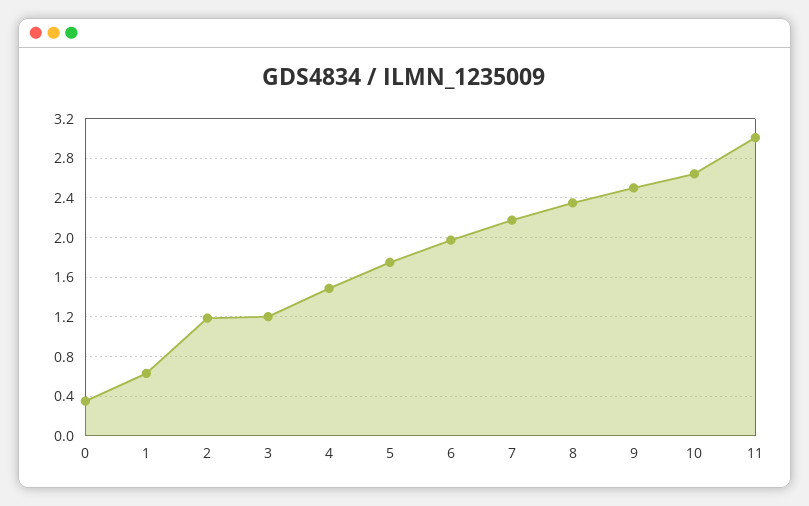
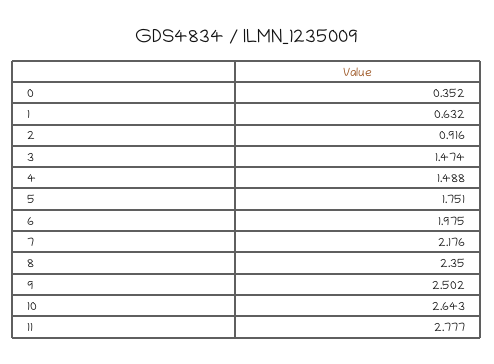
  {
    "0": 0.352,
    "1": 0.632,
-   "2": 1.2,
+   "2": 0.916,
-   "3": 1.2,
+   "3": 1.474,
    "4": 1.488,
    "5": 1.751,
    "6": 1.975,
    "7": 2.176,
    "8": 2.35,
    "9": 2.502,
    "10": 2.643,
-   "11": 3
+   "11": 2.777
  }

